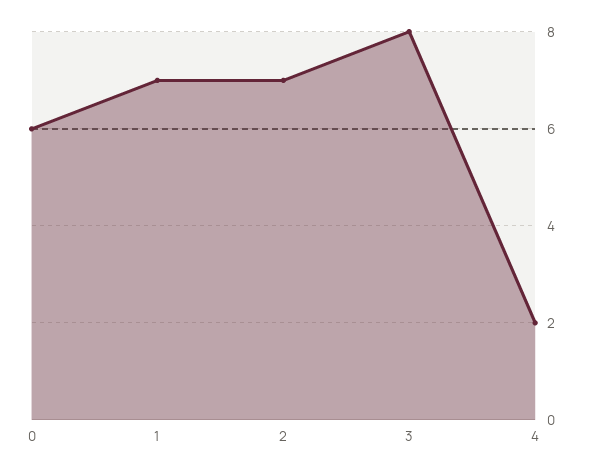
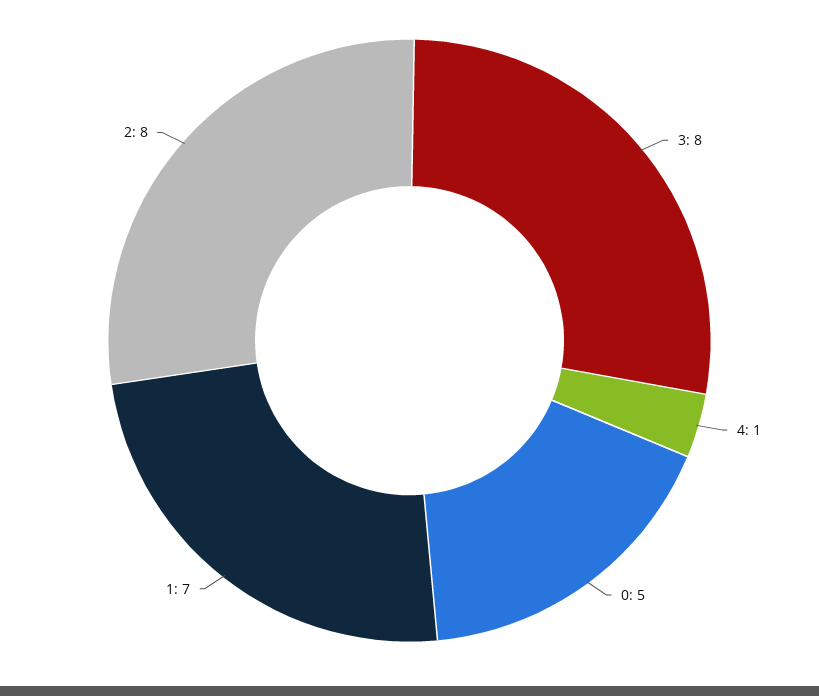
  {
-   "0": 6,
+   "0": 5,
    "1": 7,
-   "2": 7,
+   "2": 8,
    "3": 8,
-   "4": 2
+   "4": 1
  }

